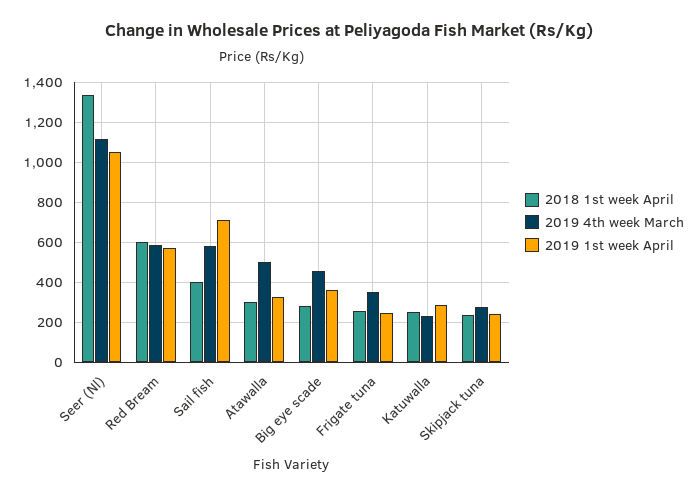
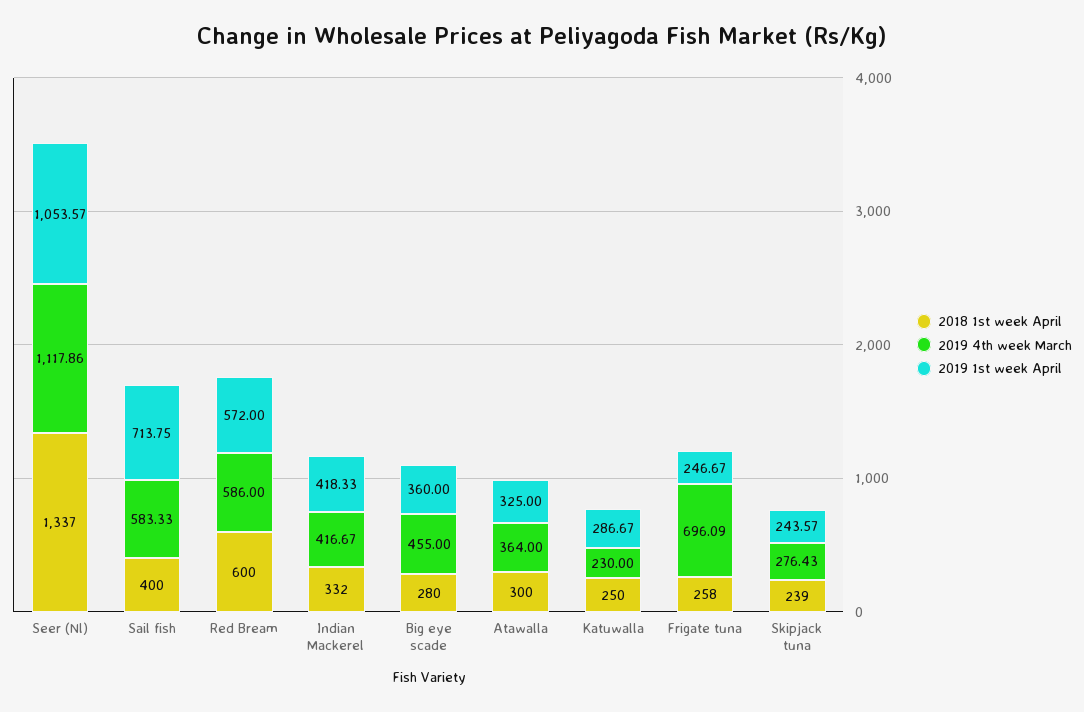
  {
    "2018 1st week April": {
      "Seer (Nl)": 1337,
      "Red Bream": 600,
      "Sail fish": 400,
      "Atawalla": 300,
      "Big eye scade": 280,
      "Frigate tuna": 258,
      "Katuwalla": 250,
-     "Skipjack tuna": 239
+     "Skipjack tuna": 239,
+     "Indian Mackerel": 332
    },
    "2019 4th week March": {
      "Seer (Nl)": 1117.86,
      "Red Bream": 586,
      "Sail fish": 583.33,
-     "Atawalla": 500,
+     "Atawalla": 364,
      "Big eye scade": 455,
-     "Frigate tuna": 350,
+     "Frigate tuna": 696.09,
      "Katuwalla": 230,
-     "Skipjack tuna": 276.43
+     "Skipjack tuna": 276.43,
+     "Indian Mackerel": 416.67
    },
    "2019 1st week April": {
      "Seer (Nl)": 1053.57,
      "Red Bream": 572,
      "Sail fish": 713.75,
      "Atawalla": 325,
      "Big eye scade": 360,
      "Frigate tuna": 246.67,
      "Katuwalla": 286.67,
-     "Skipjack tuna": 243.57
+     "Skipjack tuna": 243.57,
+     "Indian Mackerel": 418.33
    }
  }

